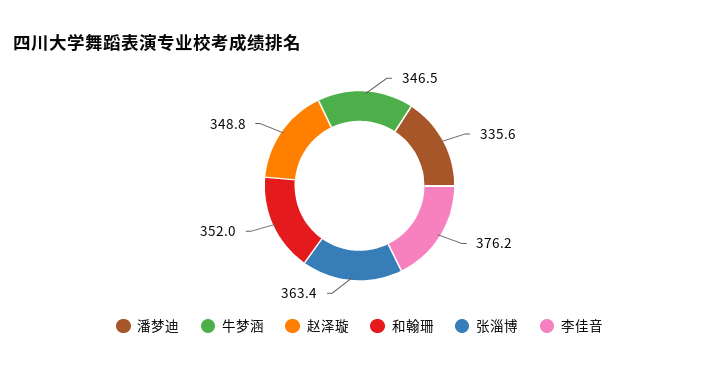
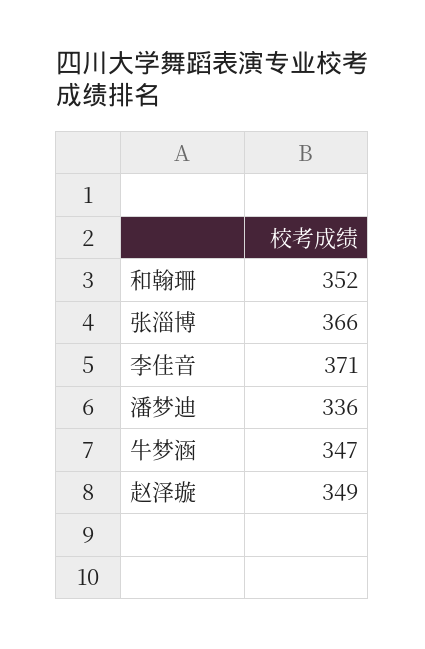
  {
    "潘梦迪": 335.6,
    "牛梦涵": 346.5,
    "赵泽璇": 348.8,
    "和翰珊": 352,
-   "张淄博": 363.4,
+   "张淄博": 366,
-   "李佳音": 376.2
+   "李佳音": 371
  }

